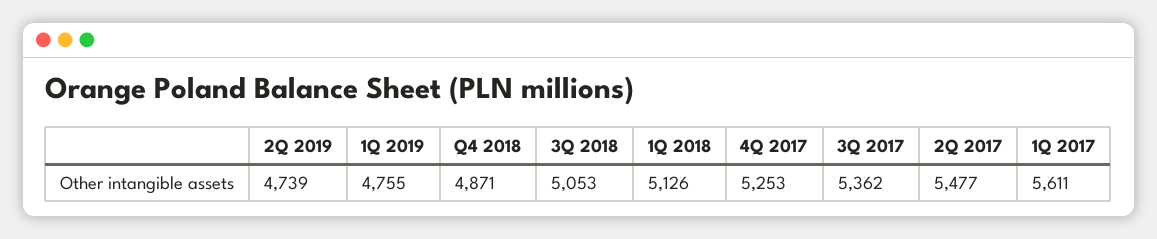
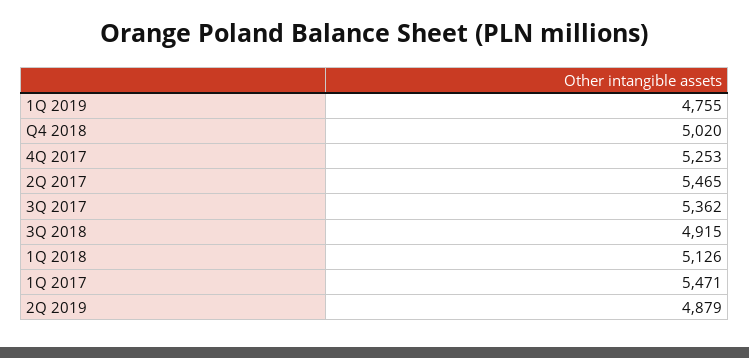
  {
-   "2Q 2019": 4739,
+   "2Q 2019": 4879,
    "1Q 2019": 4755,
-   "Q4 2018": 4871,
+   "Q4 2018": 5020,
-   "3Q 2018": 5053,
+   "3Q 2018": 4915,
    "1Q 2018": 5126,
    "4Q 2017": 5253,
    "3Q 2017": 5362,
-   "2Q 2017": 5477,
+   "2Q 2017": 5465,
-   "1Q 2017": 5611
+   "1Q 2017": 5471
  }

